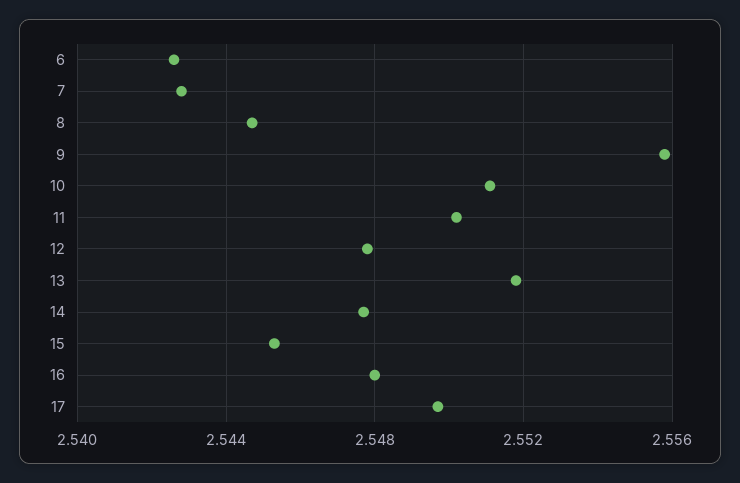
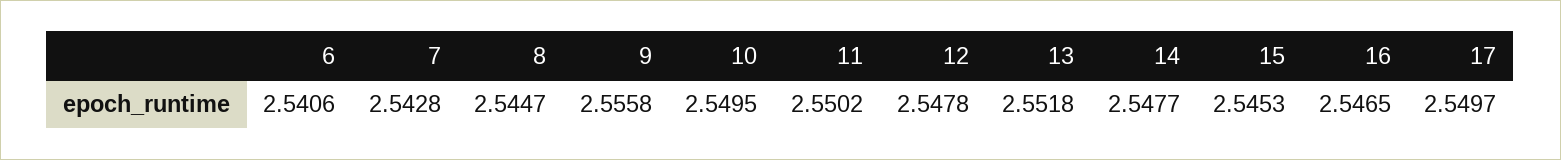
  {
-   "6": 2.5425,
+   "6": 2.5406,
    "7": 2.5428,
    "8": 2.5447,
    "9": 2.5558,
-   "10": 2.551,
+   "10": 2.5495,
    "11": 2.5502,
    "12": 2.5478,
    "13": 2.5518,
    "14": 2.5477,
    "15": 2.5453,
-   "16": 2.548,
+   "16": 2.5465,
    "17": 2.5497
  }

